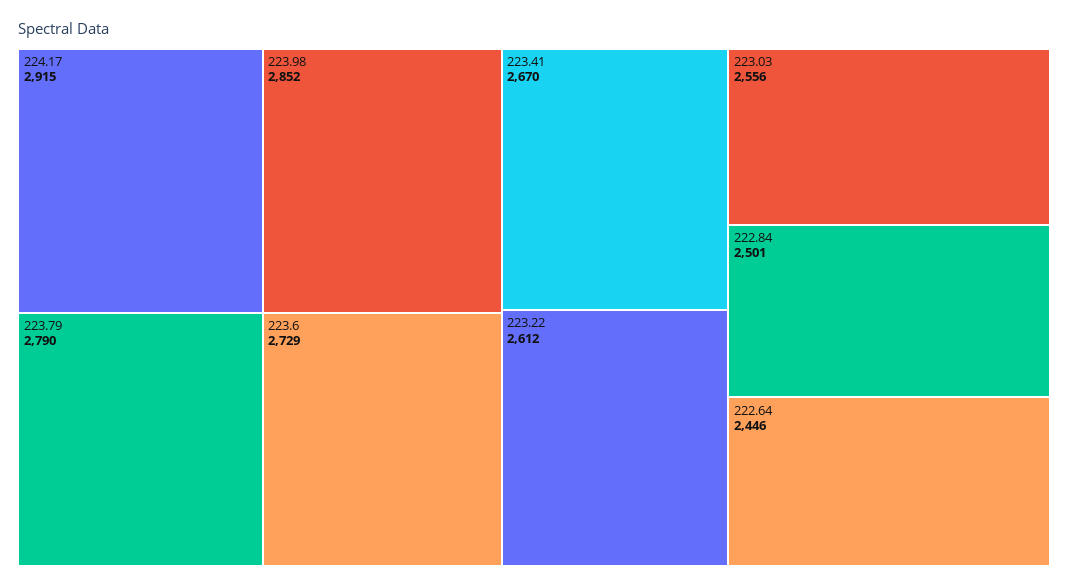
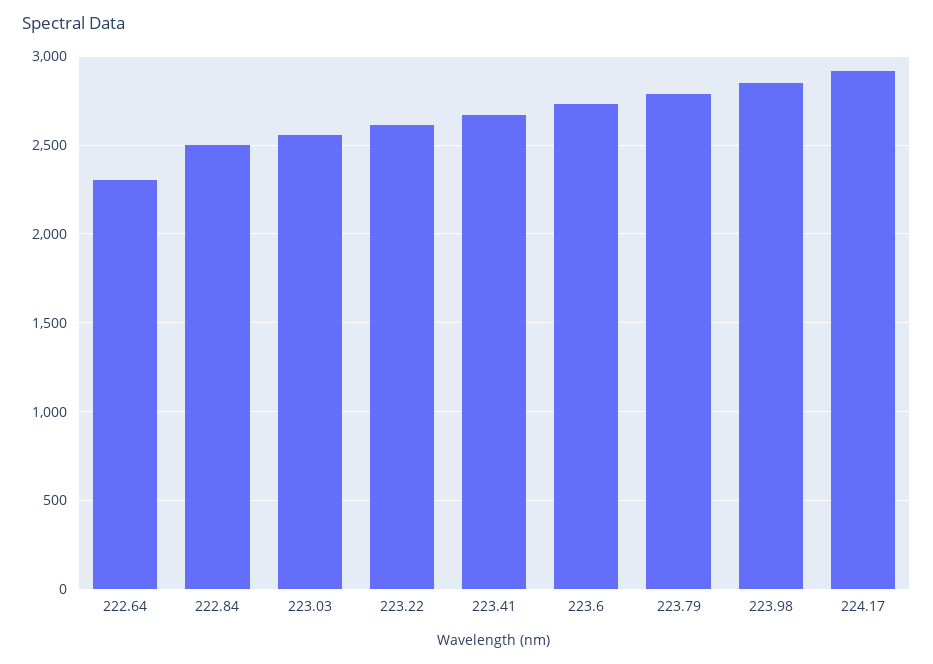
  {
    "224.17": 2915,
    "223.98": 2852,
    "223.79": 2790,
    "223.6": 2729,
    "223.41": 2670,
    "223.22": 2612,
    "223.03": 2556,
    "222.84": 2501,
-   "222.64": 2446
+   "222.64": 2300
  }

